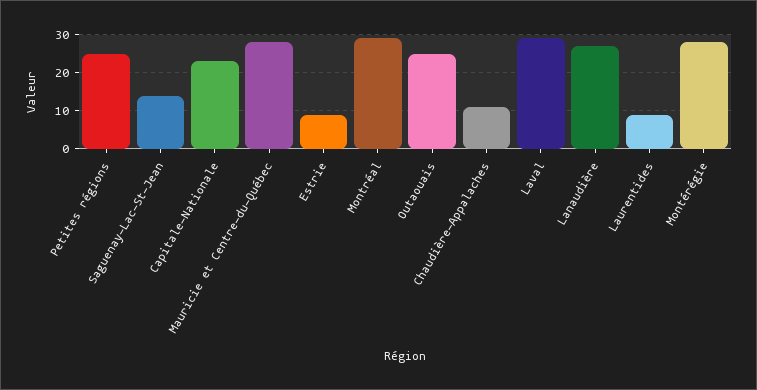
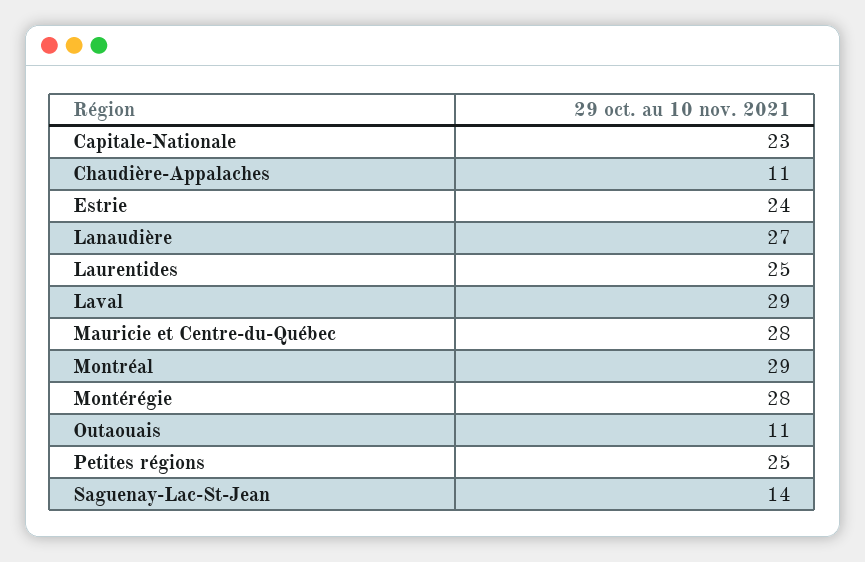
  {
    "Petites régions": 25,
    "Saguenay-Lac-St-Jean": 14,
    "Capitale-Nationale": 23,
    "Mauricie et Centre-du-Québec": 28,
-   "Estrie": 10,
+   "Estrie": 24,
    "Montréal": 29,
-   "Outaouais": 25,
+   "Outaouais": 11,
    "Chaudière-Appalaches": 11,
    "Laval": 29,
    "Lanaudière": 27,
-   "Laurentides": 10,
+   "Laurentides": 25,
    "Montérégie": 28
  }

